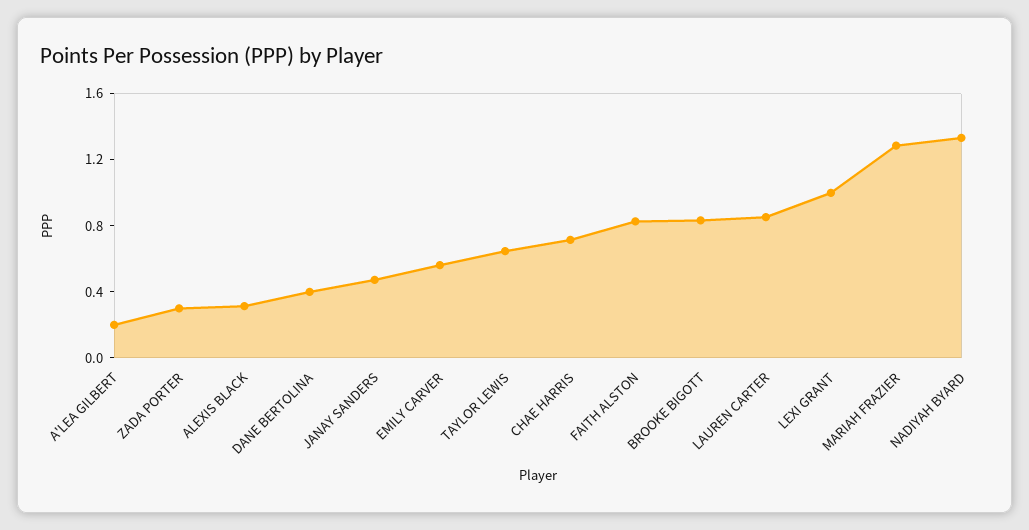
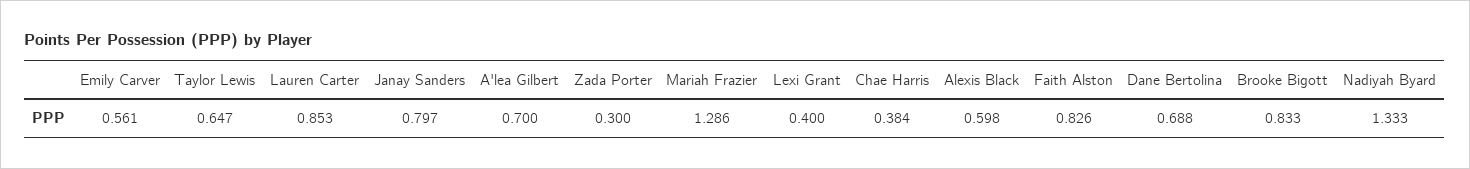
  {
-   "A'LEA GILBERT": 0.2,
+   "A'LEA GILBERT": 0.7,
    "ZADA PORTER": 0.3,
-   "ALEXIS BLACK": 0.3,
+   "ALEXIS BLACK": 0.598,
-   "DANE BERTOLINA": 0.4,
+   "DANE BERTOLINA": 0.688,
-   "JANAY SANDERS": 0.5,
+   "JANAY SANDERS": 0.797,
    "EMILY CARVER": 0.561,
    "TAYLOR LEWIS": 0.647,
-   "CHAE HARRIS": 0.7,
+   "CHAE HARRIS": 0.384,
    "FAITH ALSTON": 0.826,
    "BROOKE BIGOTT": 0.833,
    "LAUREN CARTER": 0.853,
-   "LEXI GRANT": 1,
+   "LEXI GRANT": 0.4,
    "MARIAH FRAZIER": 1.286,
    "NADIYAH BYARD": 1.333
  }

